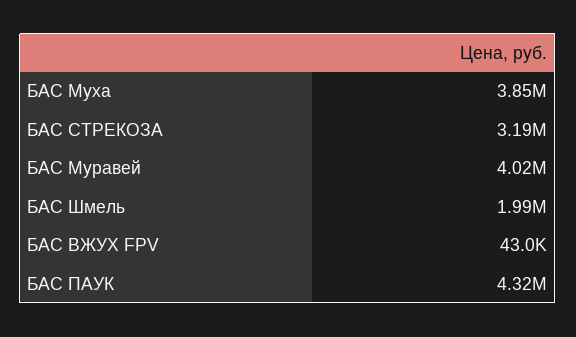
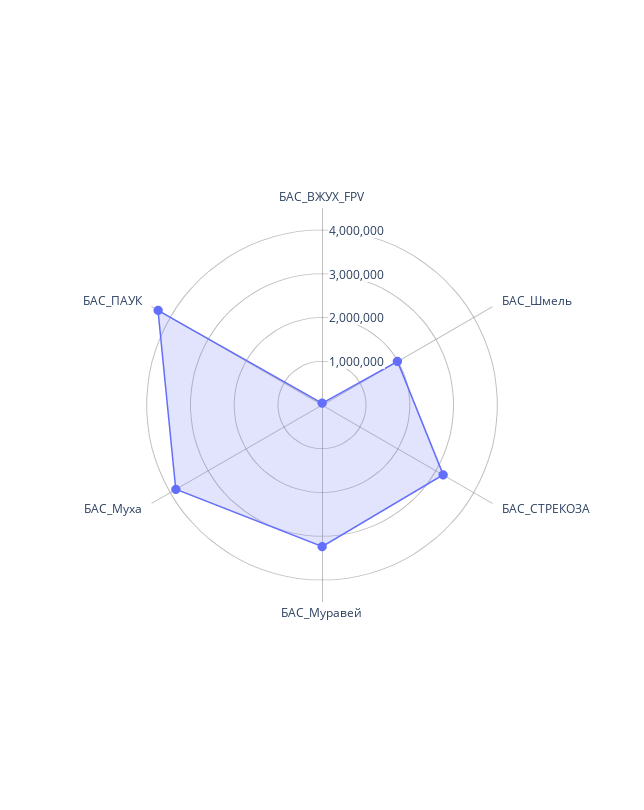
  {
    "БАС Муха": 3850000,
    "БАС СТРЕКОЗА": 3190000,
-   "БАС Муравей": 4020000,
+   "БАС Муравей": 3200000,
    "БАС Шмель": 1990000,
    "БАС ВЖУХ FPV": 43000,
    "БАС ПАУК": 4320000
  }

